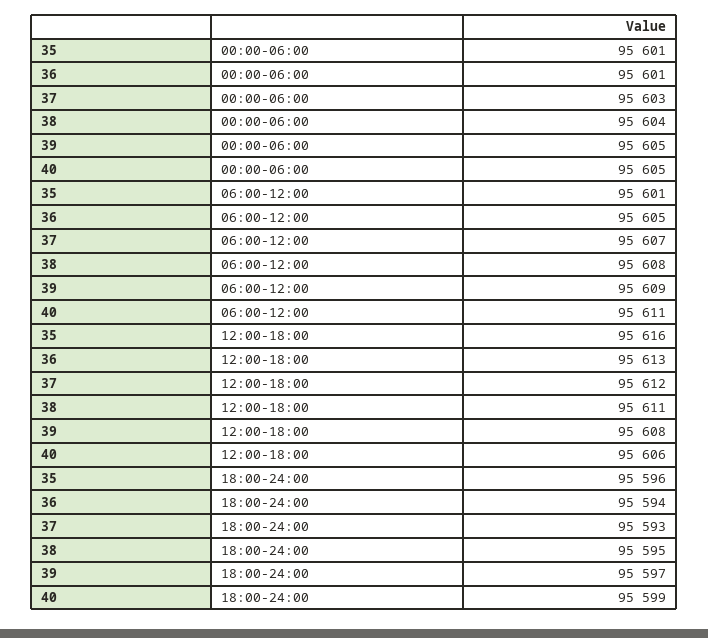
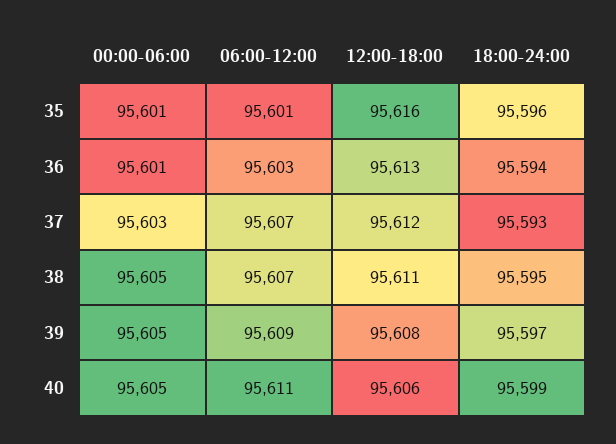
  {
    "35": {
      "00:00-06:00": 95601,
      "06:00-12:00": 95601,
      "12:00-18:00": 95616,
      "18:00-24:00": 95596
    },
    "36": {
      "00:00-06:00": 95601,
-     "06:00-12:00": 95605,
+     "06:00-12:00": 95603,
      "12:00-18:00": 95613,
      "18:00-24:00": 95594
    },
    "37": {
      "00:00-06:00": 95603,
      "06:00-12:00": 95607,
      "12:00-18:00": 95612,
      "18:00-24:00": 95593
    },
    "38": {
-     "00:00-06:00": 95604,
+     "00:00-06:00": 95605,
-     "06:00-12:00": 95608,
+     "06:00-12:00": 95607,
      "12:00-18:00": 95611,
      "18:00-24:00": 95595
    },
    "39": {
      "00:00-06:00": 95605,
      "06:00-12:00": 95609,
      "12:00-18:00": 95608,
      "18:00-24:00": 95597
    },
    "40": {
      "00:00-06:00": 95605,
      "06:00-12:00": 95611,
      "12:00-18:00": 95606,
      "18:00-24:00": 95599
    }
  }

